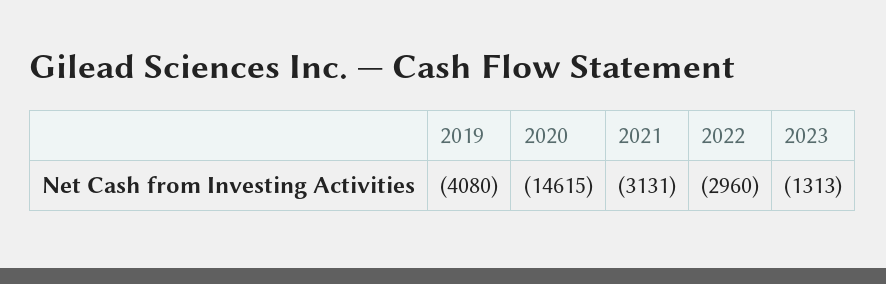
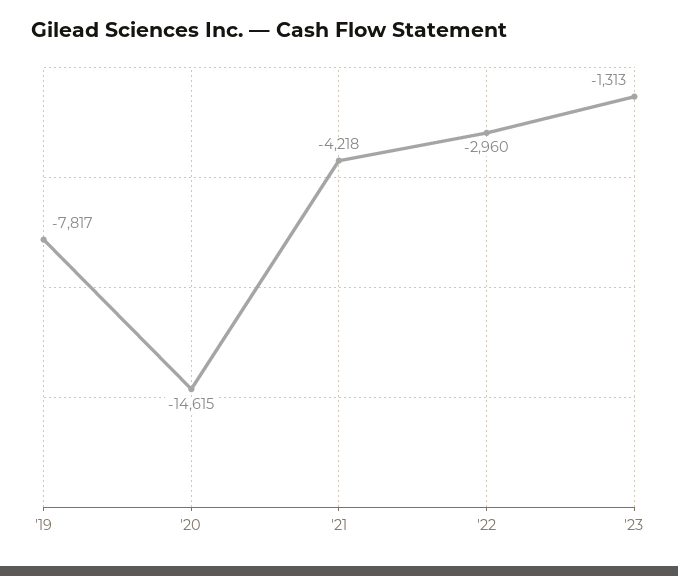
  {
-   "2019": -4080,
+   "2019": -7817,
    "2020": -14615,
-   "2021": -3131,
+   "2021": -4218,
    "2022": -2960,
    "2023": -1313
  }

